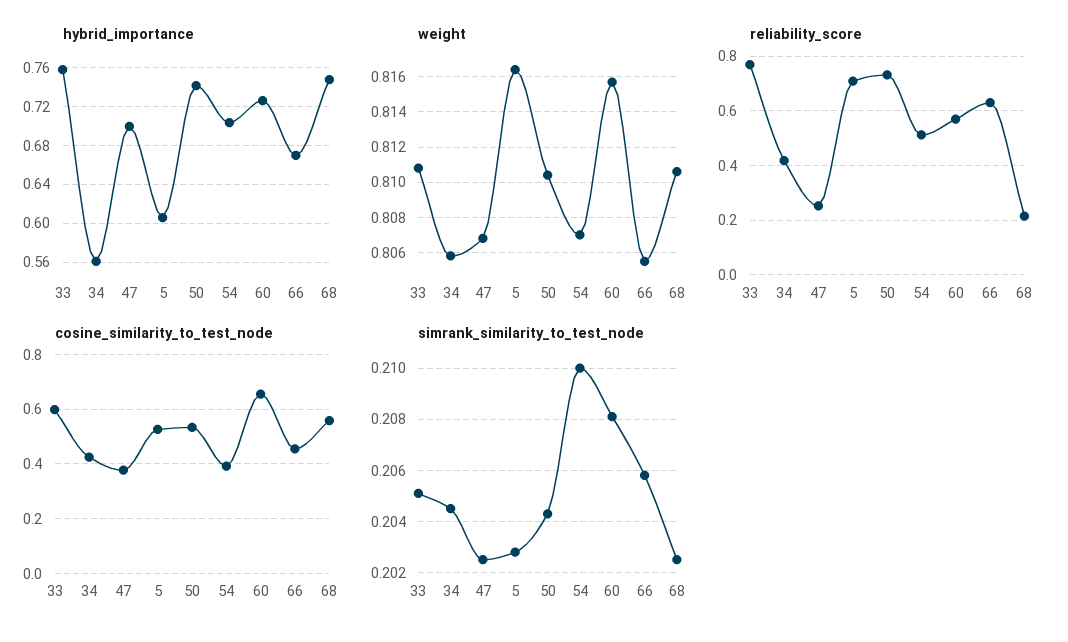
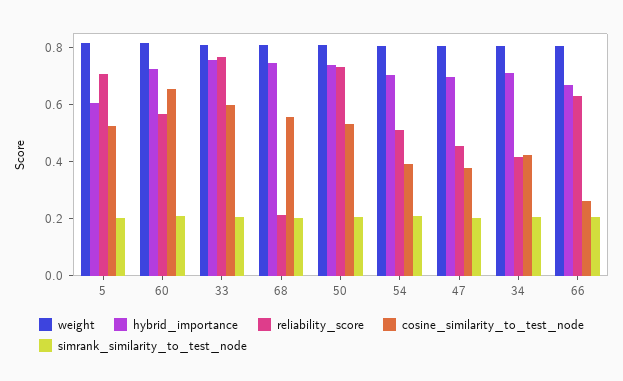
  {
    "hybrid_importance": {
      "33": 0.76,
-     "34": 0.56,
+     "34": 0.7,
      "47": 0.7,
      "5": 0.61,
      "50": 0.74,
      "54": 0.7,
      "60": 0.73,
      "66": 0.67,
      "68": 0.75
    },
    "weight": {
      "33": 0.811,
      "34": 0.806,
      "47": 0.807,
      "5": 0.8165,
      "50": 0.8105,
      "54": 0.807,
      "60": 0.8155,
      "66": 0.8055,
      "68": 0.8105
    },
    "reliability_score": {
      "33": 0.775,
      "34": 0.425,
-     "47": 0.25,
+     "47": 0.45,
      "5": 0.7,
      "50": 0.725,
      "54": 0.5,
      "60": 0.575,
      "66": 0.625,
      "68": 0.225
    },
    "cosine_similarity_to_test_node": {
      "33": 0.6,
      "34": 0.425,
      "47": 0.375,
      "5": 0.525,
      "50": 0.525,
      "54": 0.4,
      "60": 0.65,
-     "66": 0.45,
+     "66": 0.25,
      "68": 0.55
    },
    "simrank_similarity_to_test_node": {
      "33": 0.205,
      "34": 0.2045,
      "47": 0.2025,
      "5": 0.203,
      "50": 0.2045,
      "54": 0.21,
      "60": 0.208,
      "66": 0.206,
      "68": 0.2025
    }
  }

